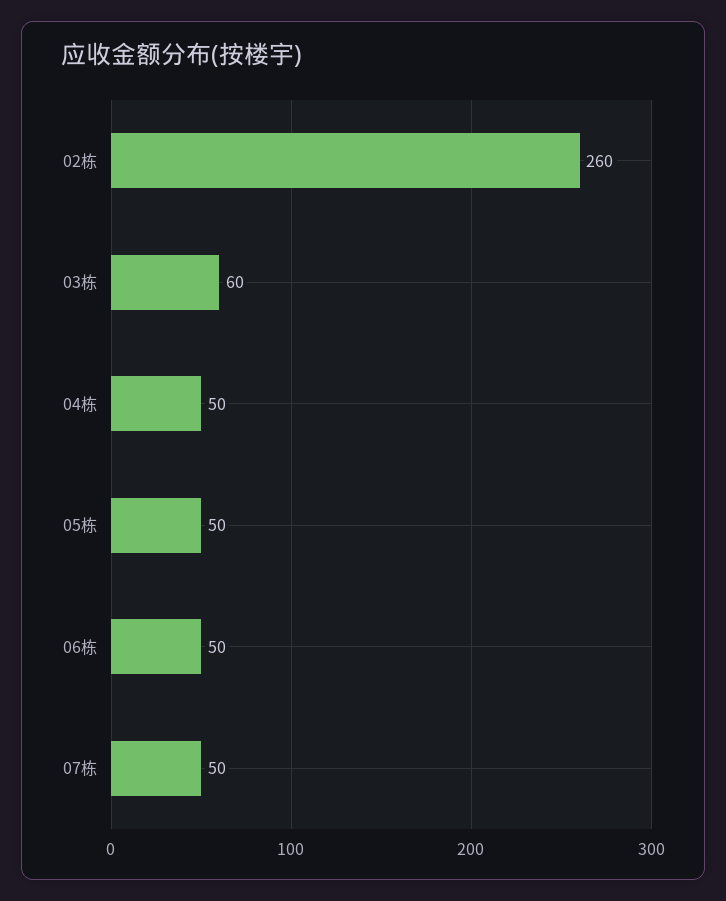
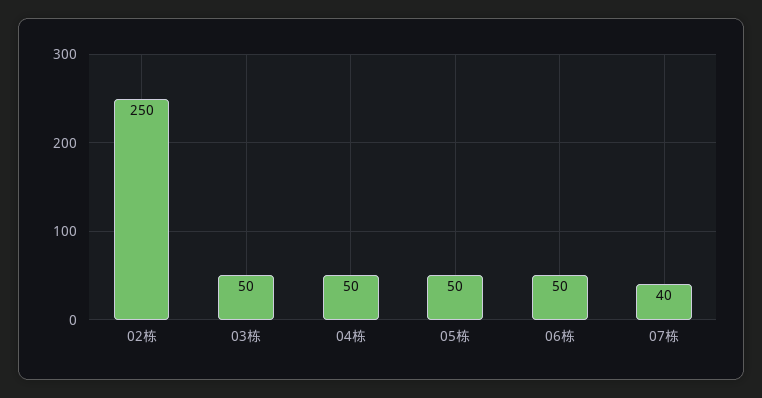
  {
-   "02栋": 260,
+   "02栋": 250,
-   "03栋": 60,
+   "03栋": 50,
    "04栋": 50,
    "05栋": 50,
    "06栋": 50,
-   "07栋": 50
+   "07栋": 40
  }

